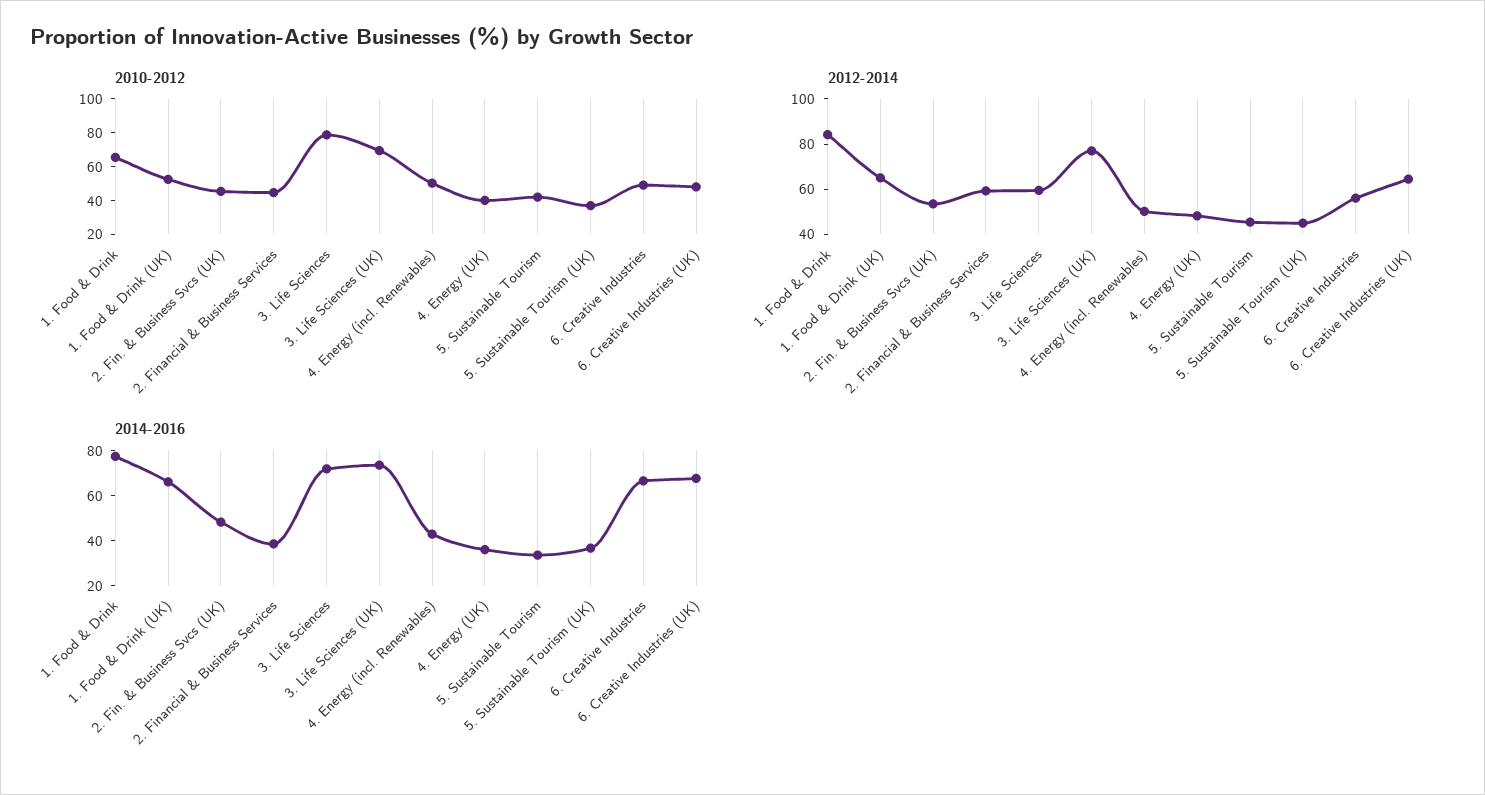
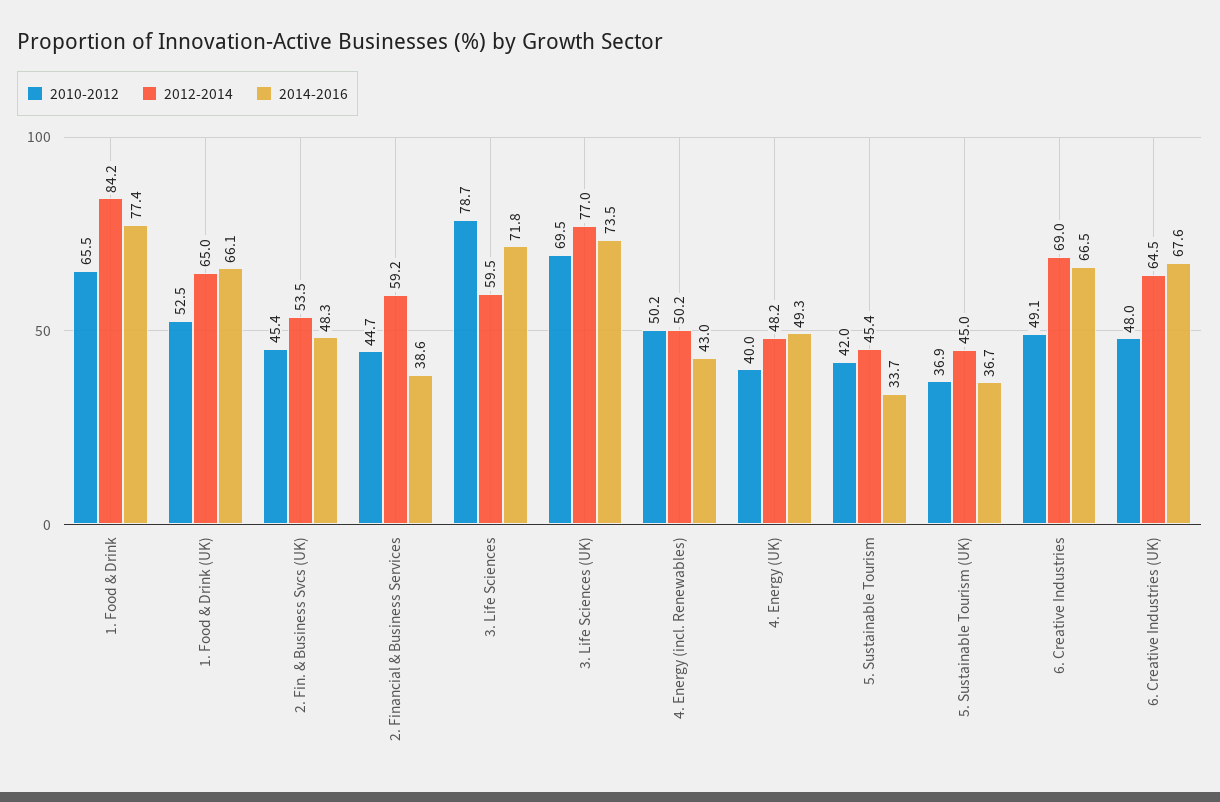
  {
    "2010-2012": {
      "1. Food & Drink": 65.5,
      "1. Food & Drink (UK)": 52.5,
      "2. Fin. & Business Svcs (UK)": 45.4,
      "2. Financial & Business Services": 44.7,
      "3. Life Sciences": 78.7,
      "3. Life Sciences (UK)": 69.5,
      "4. Energy (incl. Renewables)": 50.2,
      "4. Energy (UK)": 40,
      "5. Sustainable Tourism": 42,
      "5. Sustainable Tourism (UK)": 36.9,
      "6. Creative Industries": 49.1,
      "6. Creative Industries (UK)": 48
    },
    "2012-2014": {
      "1. Food & Drink": 84.2,
      "1. Food & Drink (UK)": 65,
      "2. Fin. & Business Svcs (UK)": 53.5,
      "2. Financial & Business Services": 59.2,
      "3. Life Sciences": 59.5,
      "3. Life Sciences (UK)": 77,
      "4. Energy (incl. Renewables)": 50.2,
      "4. Energy (UK)": 48.2,
      "5. Sustainable Tourism": 45.4,
      "5. Sustainable Tourism (UK)": 45,
-     "6. Creative Industries": 55,
+     "6. Creative Industries": 69,
      "6. Creative Industries (UK)": 64.5
    },
    "2014-2016": {
      "1. Food & Drink": 77.4,
      "1. Food & Drink (UK)": 66.1,
      "2. Fin. & Business Svcs (UK)": 48.3,
      "2. Financial & Business Services": 38.6,
      "3. Life Sciences": 71.8,
      "3. Life Sciences (UK)": 73.5,
      "4. Energy (incl. Renewables)": 43,
-     "4. Energy (UK)": 35,
+     "4. Energy (UK)": 49.3,
      "5. Sustainable Tourism": 33.7,
      "5. Sustainable Tourism (UK)": 36.7,
      "6. Creative Industries": 66.5,
      "6. Creative Industries (UK)": 67.6
    }
  }

